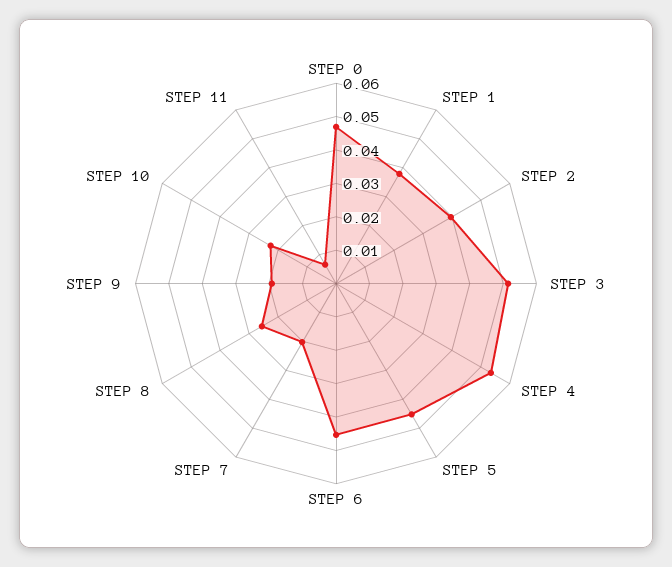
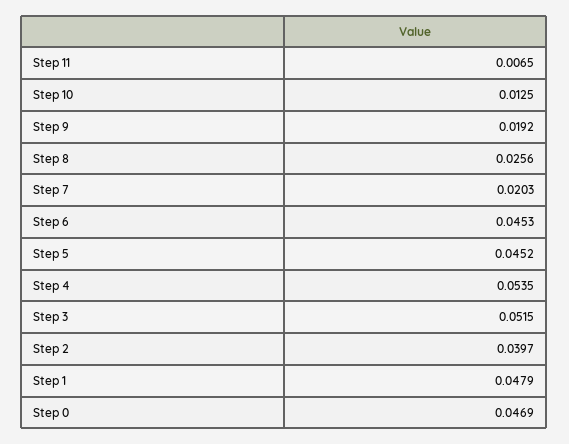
  {
    "STEP 0": 0.0469,
-   "STEP 1": 0.0375,
+   "STEP 1": 0.0479,
    "STEP 2": 0.0397,
    "STEP 3": 0.0515,
    "STEP 4": 0.0535,
    "STEP 5": 0.0452,
    "STEP 6": 0.0453,
    "STEP 7": 0.0203,
    "STEP 8": 0.0256,
    "STEP 9": 0.0192,
-   "STEP 10": 0.0225,
+   "STEP 10": 0.0125,
    "STEP 11": 0.0065
  }

